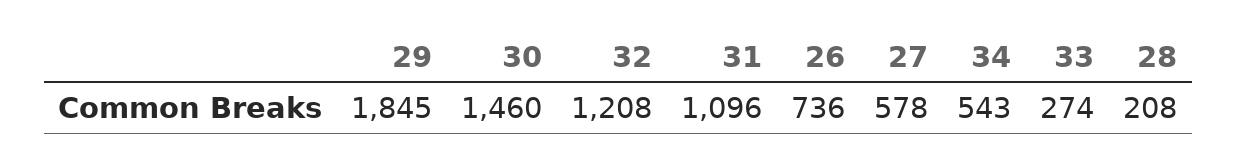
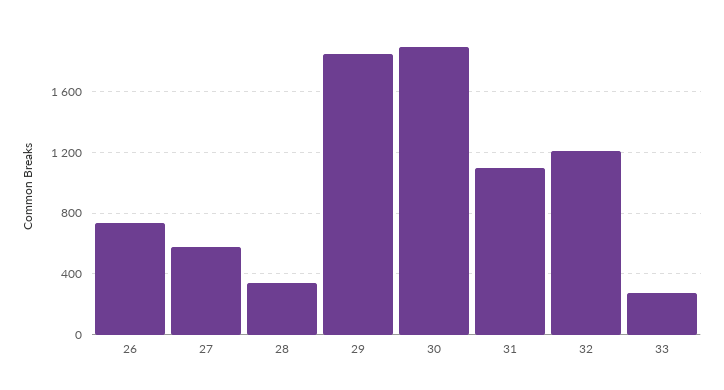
  {
    "29": 1845,
-   "30": 1460,
+   "30": 1900,
    "32": 1208,
    "31": 1096,
    "26": 736,
    "27": 578,
-   "34": 543,
    "33": 274,
-   "28": 208
+   "28": 350
  }

